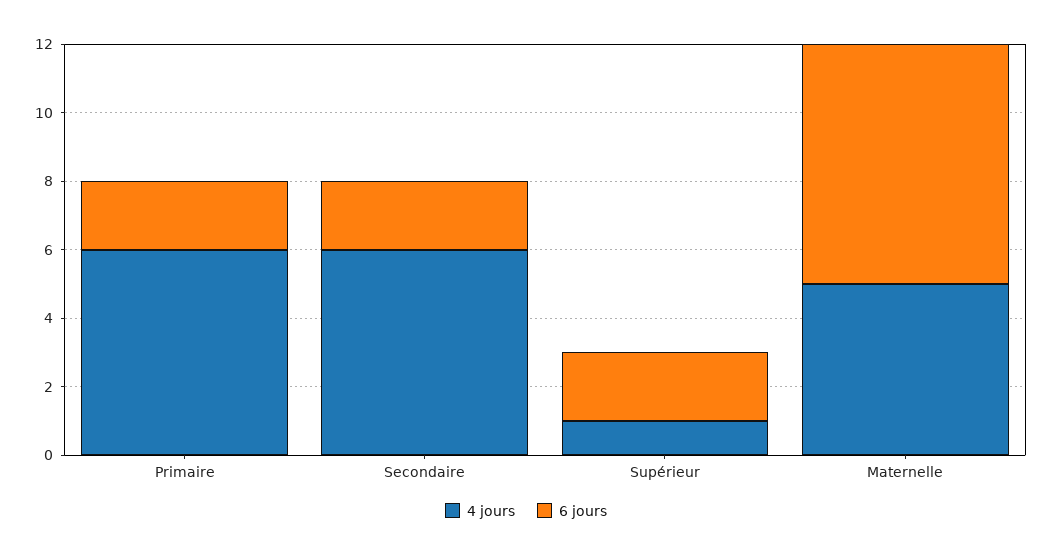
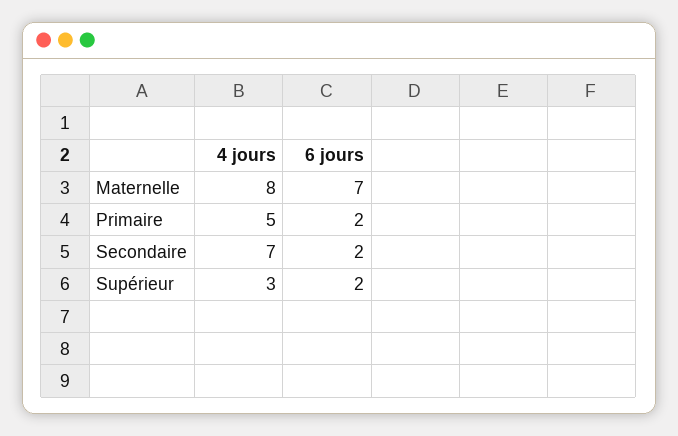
  {
    "4 jours": {
-     "Primaire": 6,
+     "Primaire": 5,
-     "Secondaire": 6,
+     "Secondaire": 7,
-     "Supérieur": 1,
+     "Supérieur": 3,
-     "Maternelle": 5
+     "Maternelle": 8
    },
    "6 jours": {
      "Primaire": 2,
      "Secondaire": 2,
      "Supérieur": 2,
      "Maternelle": 7
    }
  }

